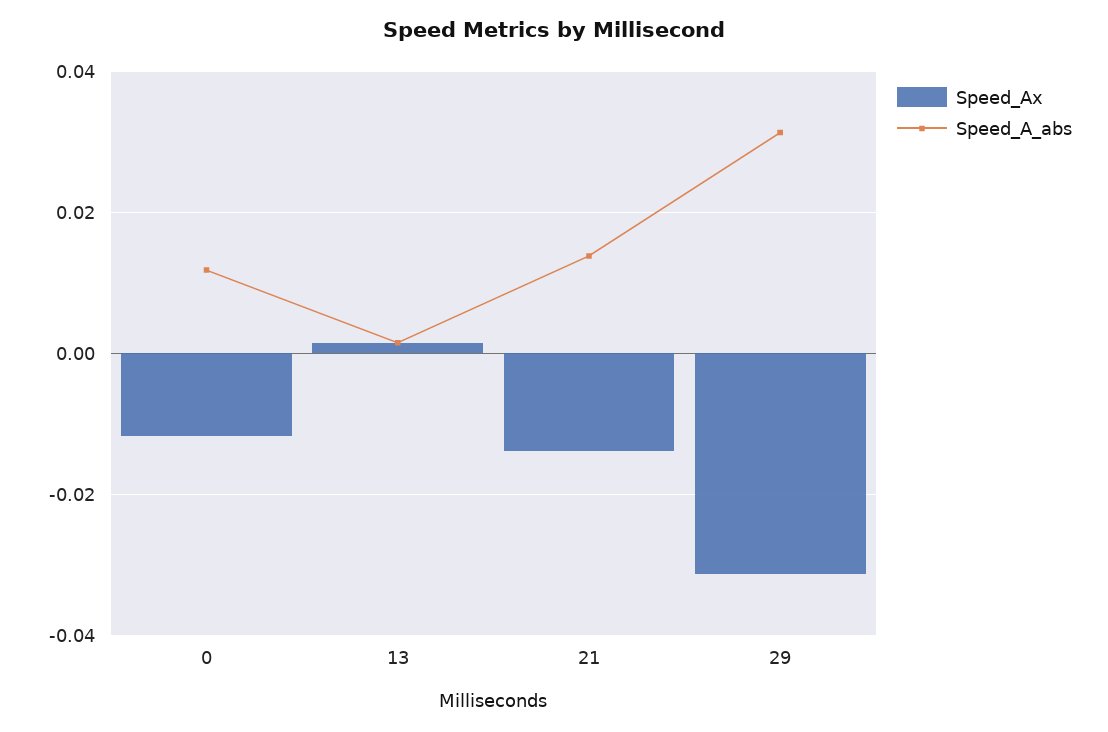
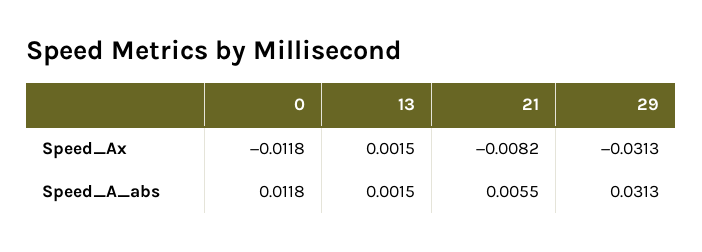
  {
    "Speed_Ax": {
      "0": -0.0118,
      "13": 0.0015,
-     "21": -0.014,
+     "21": -0.0082,
      "29": -0.0313
    },
    "Speed_A_abs": {
      "0": 0.0118,
      "13": 0.0015,
-     "21": 0.014,
+     "21": 0.0055,
      "29": 0.0313
    }
  }

